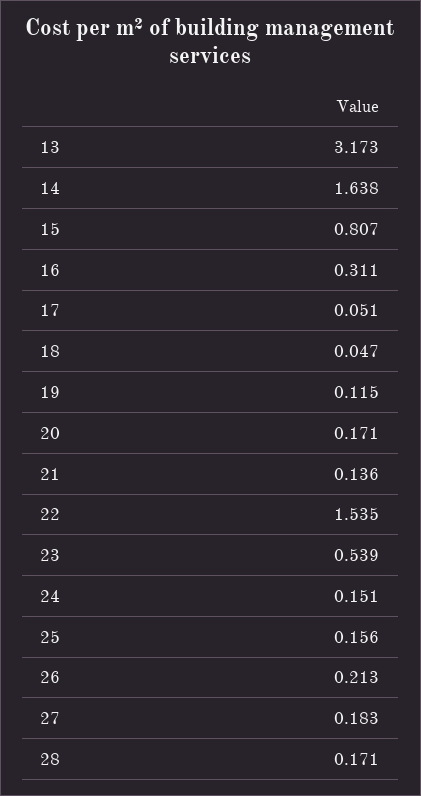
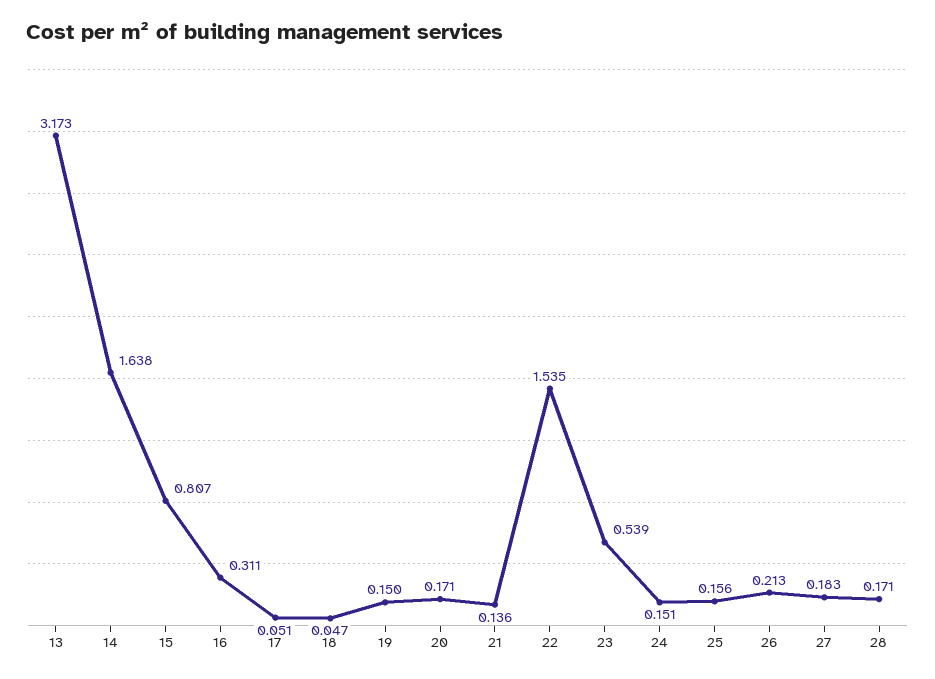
  {
    "13": 3.173,
    "14": 1.638,
    "15": 0.807,
    "16": 0.311,
    "17": 0.051,
    "18": 0.047,
-   "19": 0.115,
+   "19": 0.15,
    "20": 0.171,
    "21": 0.136,
    "22": 1.535,
    "23": 0.539,
    "24": 0.151,
    "25": 0.156,
    "26": 0.213,
    "27": 0.183,
    "28": 0.171
  }

